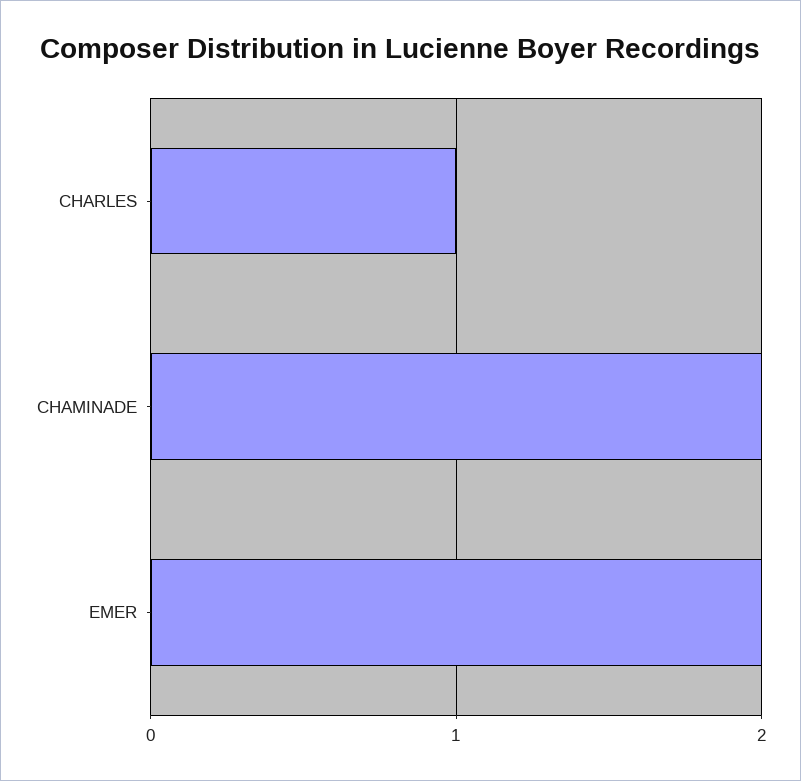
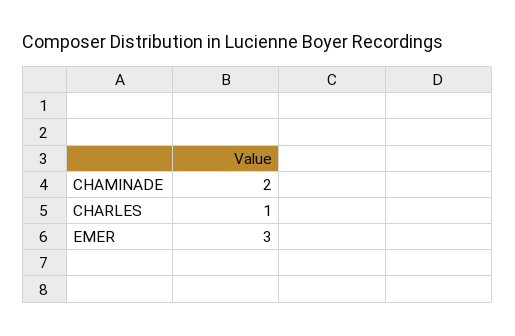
  {
    "CHARLES": 1,
    "CHAMINADE": 2,
-   "EMER": 2
+   "EMER": 3
  }

